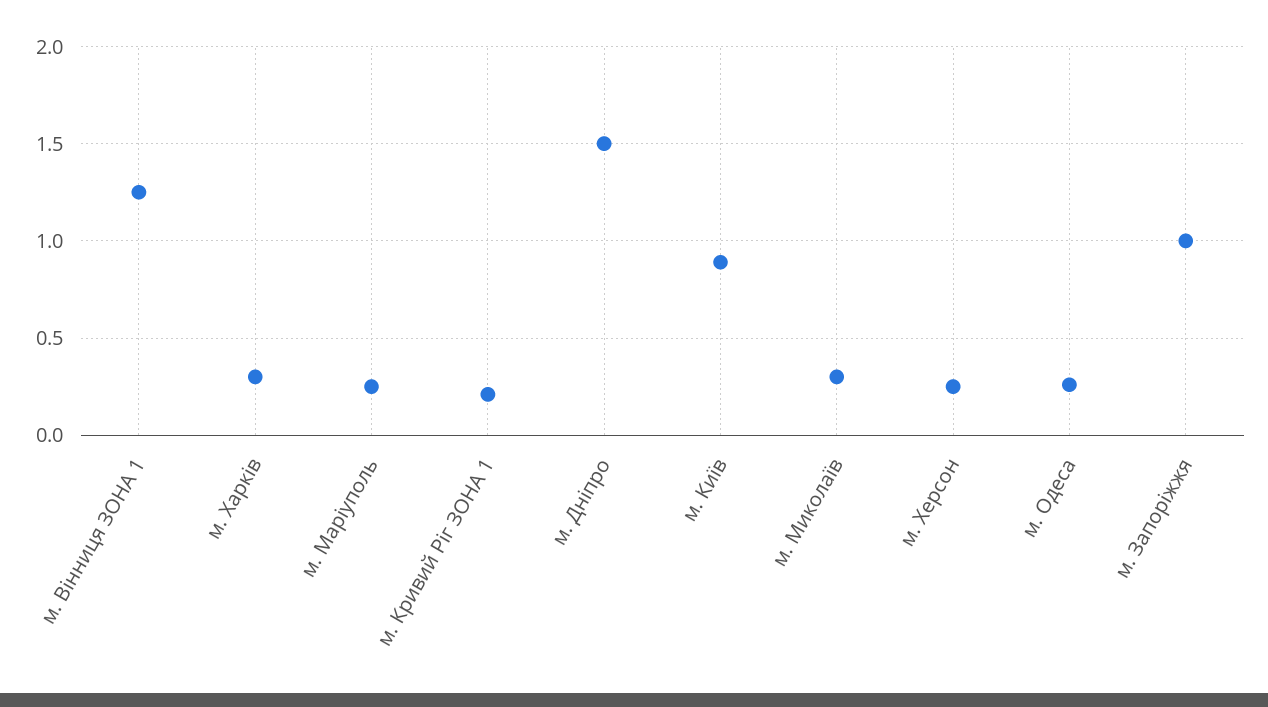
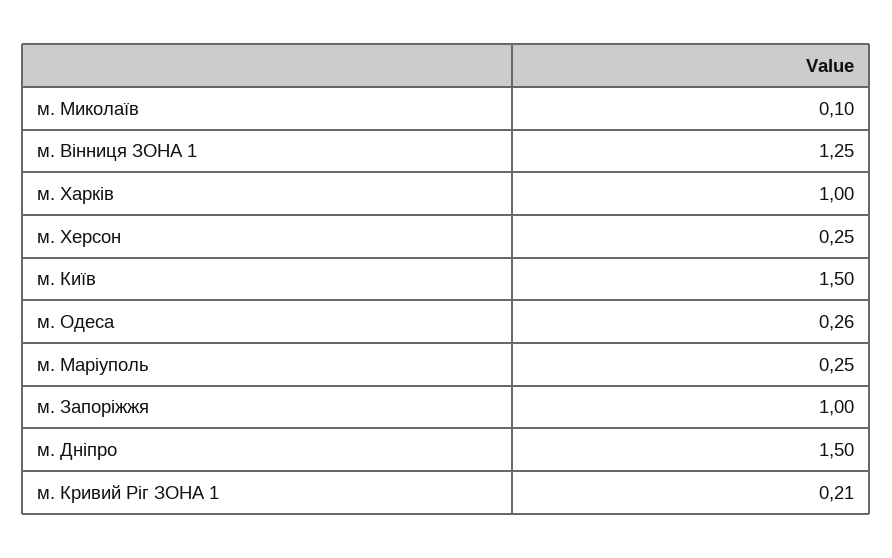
  {
    "м. Вінниця ЗОНА 1": 1.25,
-   "м. Харків": 0.3,
+   "м. Харків": 1,
    "м. Маріуполь": 0.25,
    "м. Кривий Ріг ЗОНА 1": 0.21,
    "м. Дніпро": 1.5,
-   "м. Київ": 0.9,
+   "м. Київ": 1.5,
-   "м. Миколаїв": 0.3,
+   "м. Миколаїв": 0.1,
    "м. Херсон": 0.25,
    "м. Одеса": 0.26,
    "м. Запоріжжя": 1
  }

